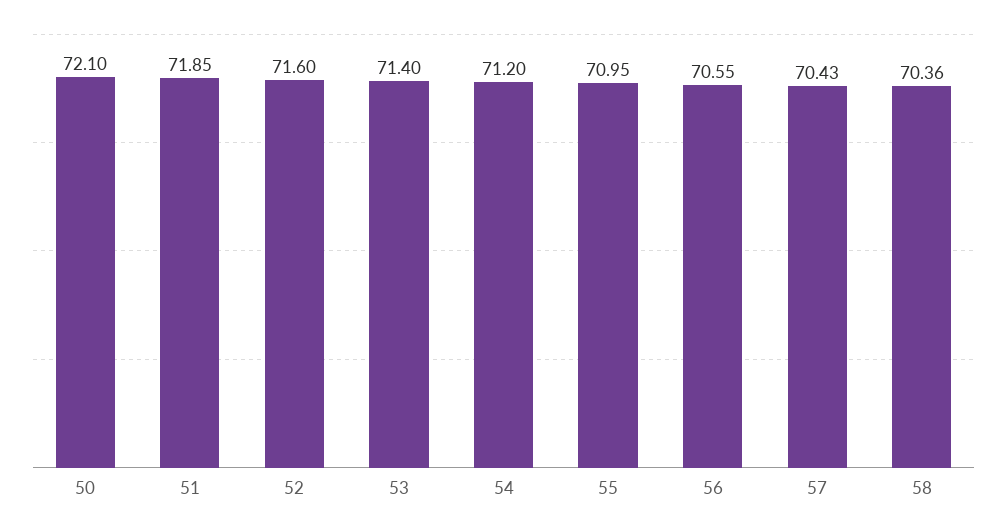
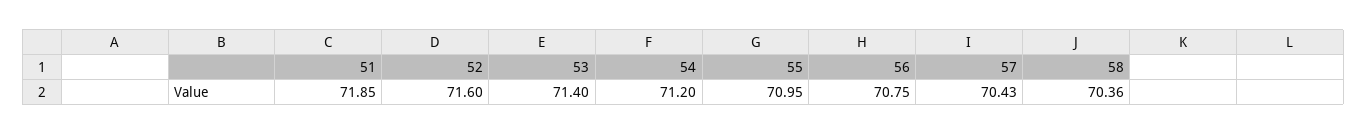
  {
-   "50": 72.1,
    "51": 71.85,
    "52": 71.6,
    "53": 71.4,
    "54": 71.2,
    "55": 70.95,
-   "56": 70.55,
+   "56": 70.75,
    "57": 70.43,
    "58": 70.36
  }

